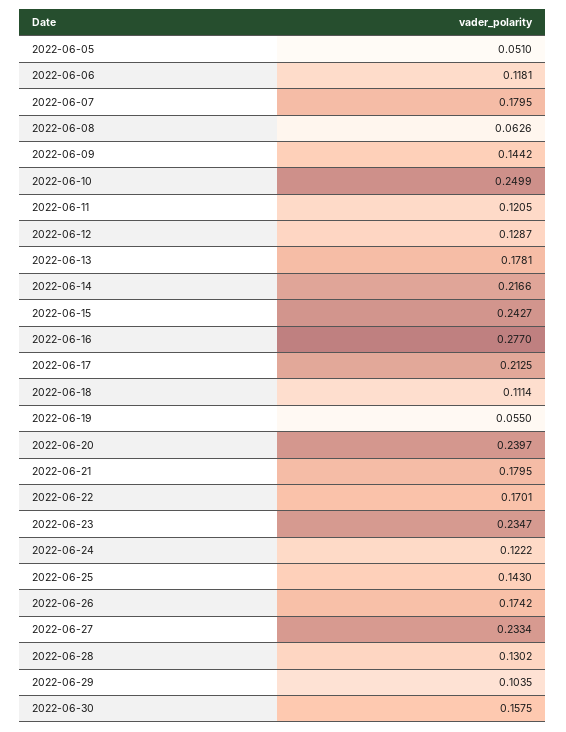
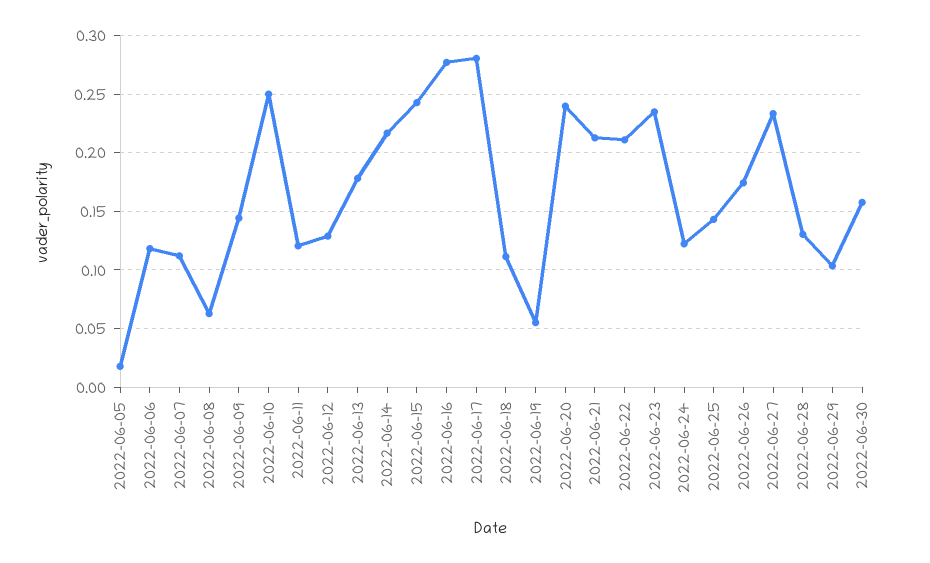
  {
-   "2022-06-05": 0.051,
+   "2022-06-05": 0.02,
    "2022-06-06": 0.1181,
-   "2022-06-07": 0.1795,
+   "2022-06-07": 0.11,
    "2022-06-08": 0.0626,
    "2022-06-09": 0.1442,
    "2022-06-10": 0.2499,
    "2022-06-11": 0.1205,
    "2022-06-12": 0.1287,
    "2022-06-13": 0.1781,
    "2022-06-14": 0.2166,
    "2022-06-15": 0.2427,
    "2022-06-16": 0.277,
-   "2022-06-17": 0.2125,
+   "2022-06-17": 0.28,
    "2022-06-18": 0.1114,
    "2022-06-19": 0.055,
    "2022-06-20": 0.2397,
-   "2022-06-21": 0.1795,
+   "2022-06-21": 0.21,
-   "2022-06-22": 0.1701,
+   "2022-06-22": 0.21,
    "2022-06-23": 0.2347,
    "2022-06-24": 0.1222,
    "2022-06-25": 0.143,
    "2022-06-26": 0.1742,
    "2022-06-27": 0.2334,
    "2022-06-28": 0.1302,
    "2022-06-29": 0.1035,
    "2022-06-30": 0.1575
  }

